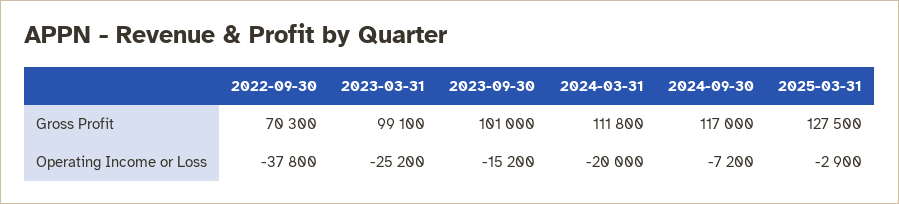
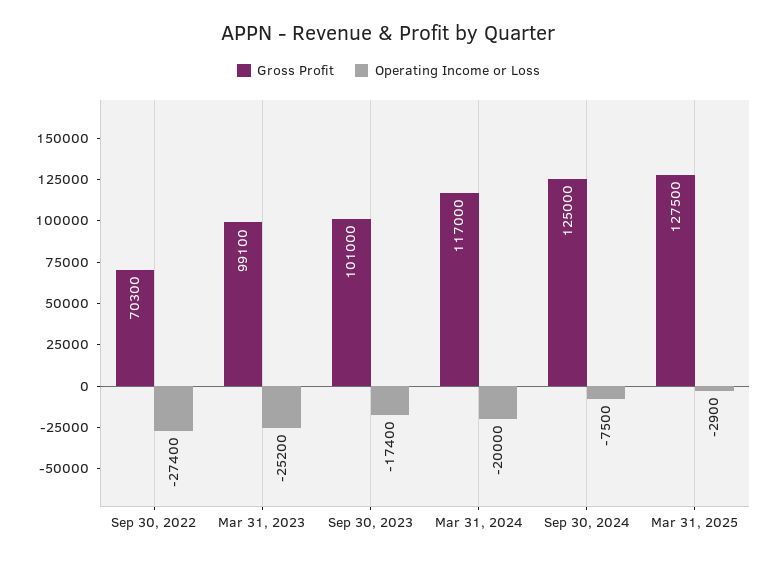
  {
    "Gross Profit": {
      "2022-09-30": 70300,
      "2023-03-31": 99100,
      "2023-09-30": 101000,
-     "2024-03-31": 111800,
+     "2024-03-31": 117000,
-     "2024-09-30": 117000,
+     "2024-09-30": 125000,
      "2025-03-31": 127500
    },
    "Operating Income or Loss": {
-     "2022-09-30": -37800,
+     "2022-09-30": -27400,
      "2023-03-31": -25200,
-     "2023-09-30": -15200,
+     "2023-09-30": -17400,
      "2024-03-31": -20000,
-     "2024-09-30": -7200,
+     "2024-09-30": -7500,
      "2025-03-31": -2900
    }
  }

